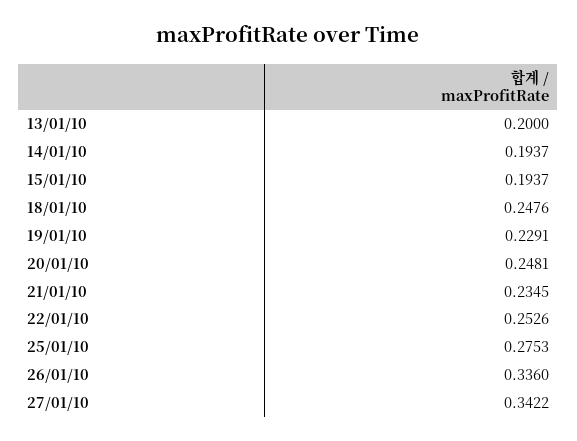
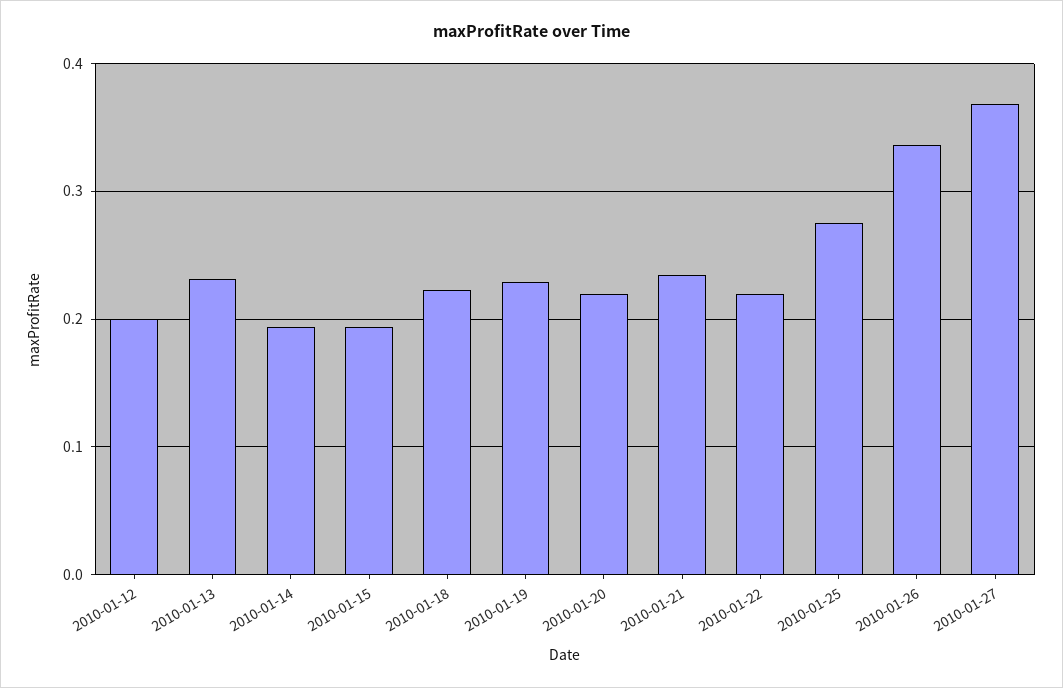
  {
-   "13/01/10": 0.2,
+   "13/01/10": 0.23,
    "14/01/10": 0.1937,
    "15/01/10": 0.1937,
-   "18/01/10": 0.2476,
+   "18/01/10": 0.22,
    "19/01/10": 0.2291,
-   "20/01/10": 0.2481,
+   "20/01/10": 0.22,
    "21/01/10": 0.2345,
-   "22/01/10": 0.2526,
+   "22/01/10": 0.22,
    "25/01/10": 0.2753,
    "26/01/10": 0.336,
-   "27/01/10": 0.3422
+   "27/01/10": 0.37,
+   "2010-01-12": 0.2
  }

